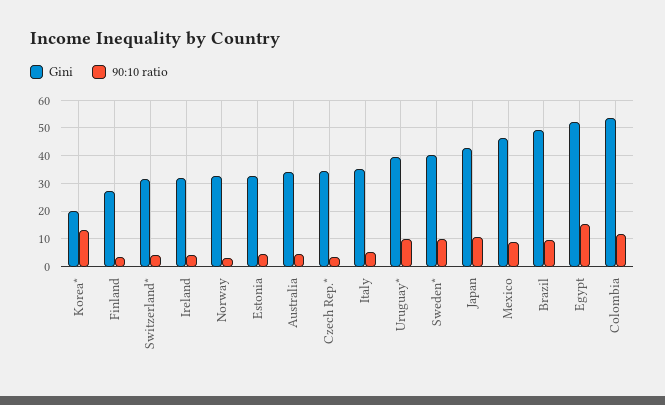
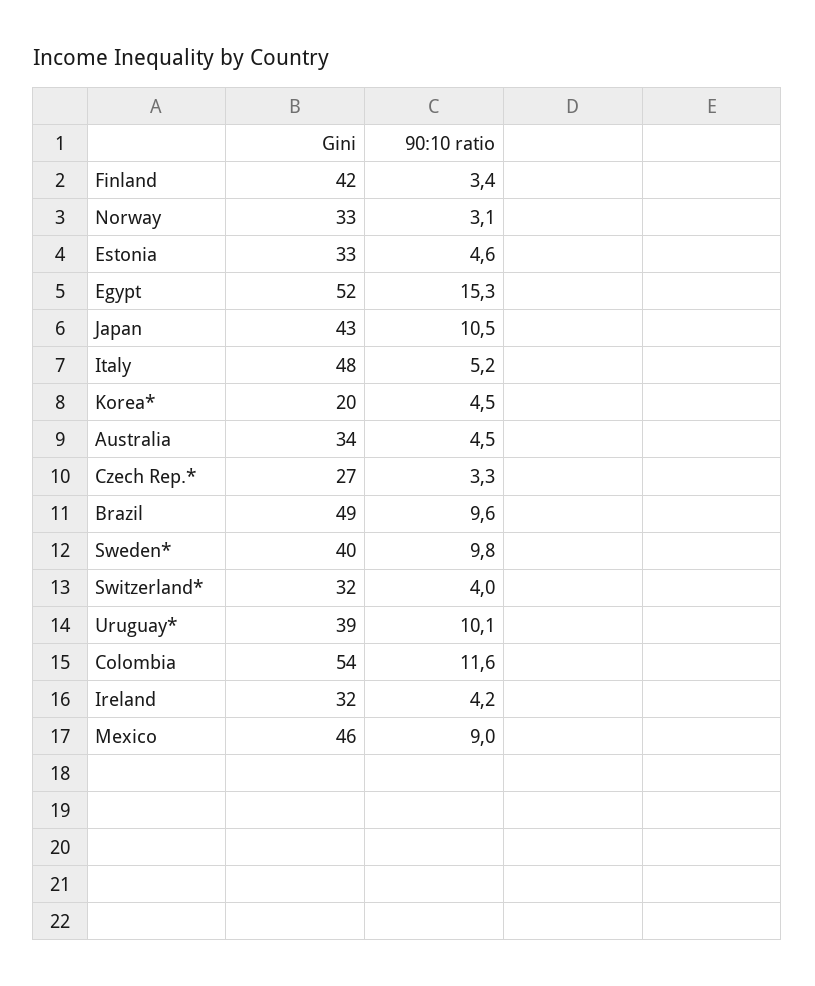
  {
    "Gini": {
      "Korea*": 20,
-     "Finland": 27.5,
+     "Finland": 42,
      "Switzerland*": 32,
      "Ireland": 32,
      "Norway": 33,
      "Estonia": 33,
      "Australia": 34,
-     "Czech Rep.*": 35,
+     "Czech Rep.*": 27,
-     "Italy": 35,
+     "Italy": 48,
      "Uruguay*": 39,
      "Sweden*": 40,
      "Japan": 43,
      "Mexico": 46,
      "Brazil": 49,
      "Egypt": 52,
      "Colombia": 54
    },
    "90:10 ratio": {
-     "Korea*": 12.5,
+     "Korea*": 4.5,
      "Finland": 3.4,
      "Switzerland*": 4,
      "Ireland": 4.2,
      "Norway": 3.1,
      "Estonia": 4.6,
      "Australia": 4.5,
      "Czech Rep.*": 3.3,
      "Italy": 5.2,
      "Uruguay*": 10.1,
      "Sweden*": 9.8,
      "Japan": 10.5,
      "Mexico": 9,
      "Brazil": 9.6,
      "Egypt": 15.3,
      "Colombia": 11.6
    }
  }

